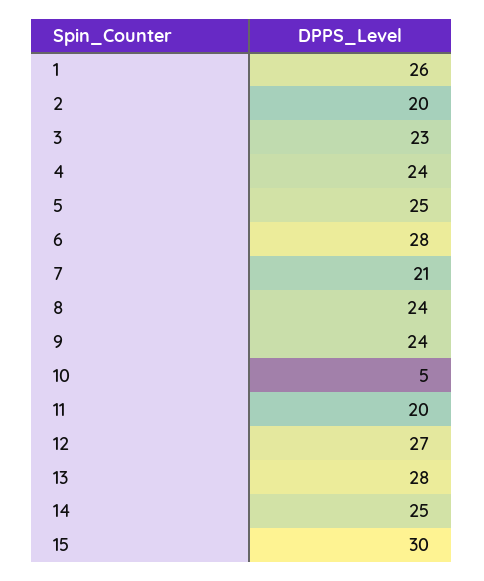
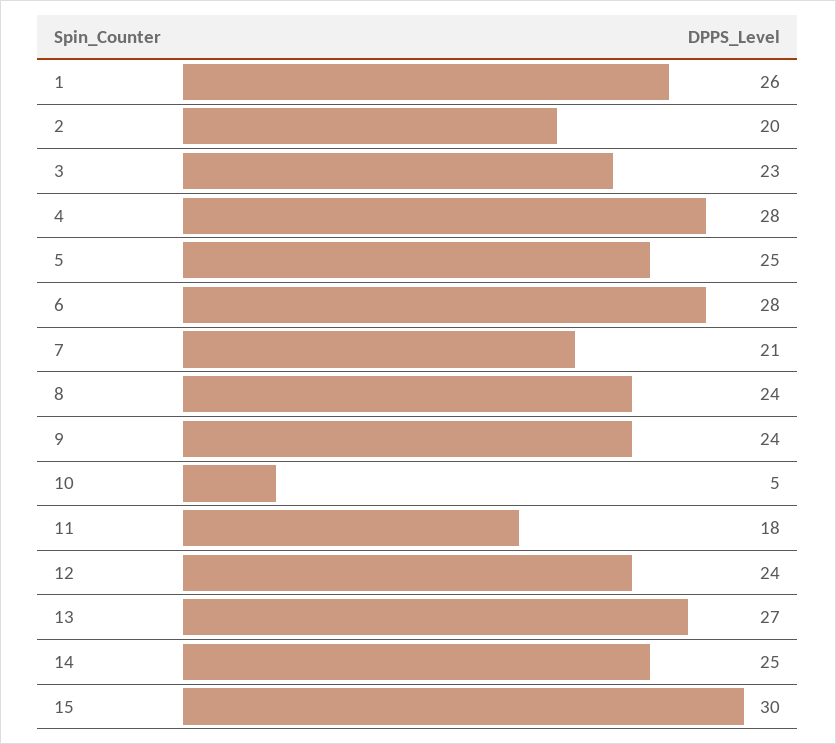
  {
    "1": 26,
    "2": 20,
    "3": 23,
-   "4": 24,
+   "4": 28,
    "5": 25,
    "6": 28,
    "7": 21,
    "8": 24,
    "9": 24,
    "10": 5,
-   "11": 20,
+   "11": 18,
-   "12": 27,
+   "12": 24,
-   "13": 28,
+   "13": 27,
    "14": 25,
    "15": 30
  }

